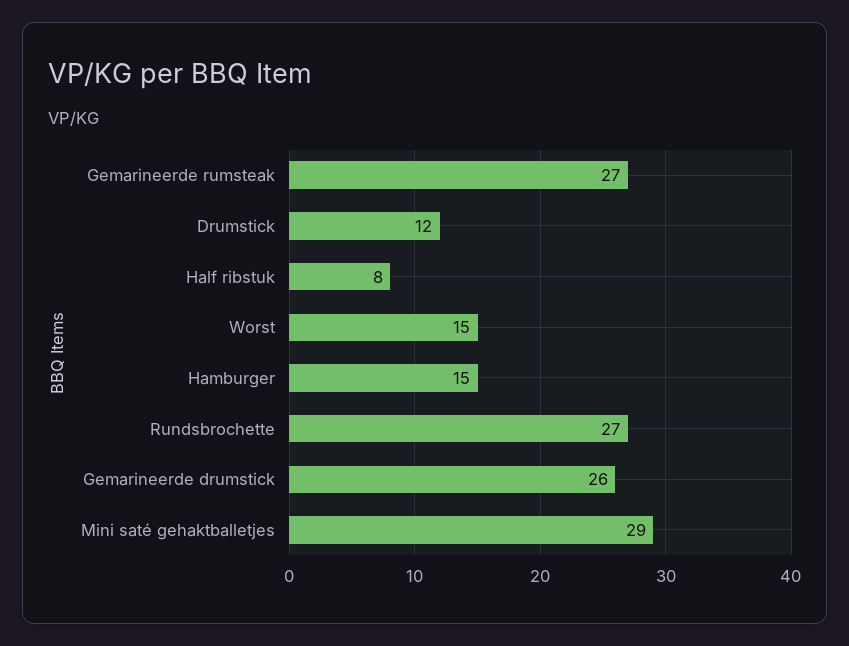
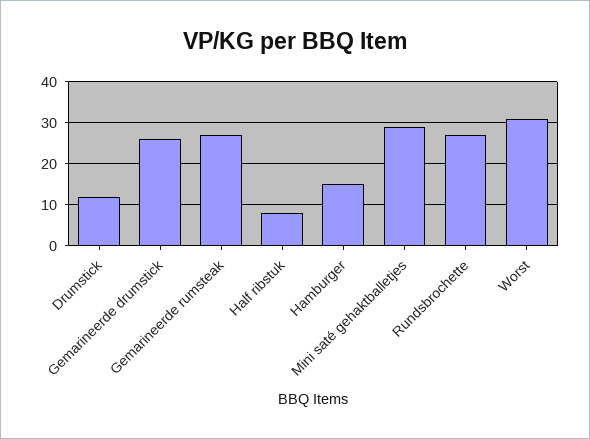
  {
    "Gemarineerde rumsteak": 27,
    "Drumstick": 12,
    "Half ribstuk": 8,
-   "Worst": 15,
+   "Worst": 30,
    "Hamburger": 15,
    "Rundsbrochette": 27,
    "Gemarineerde drumstick": 26,
    "Mini saté gehaktballetjes": 29
  }

